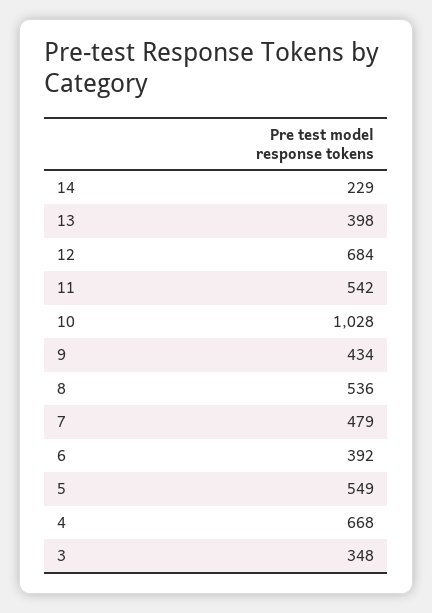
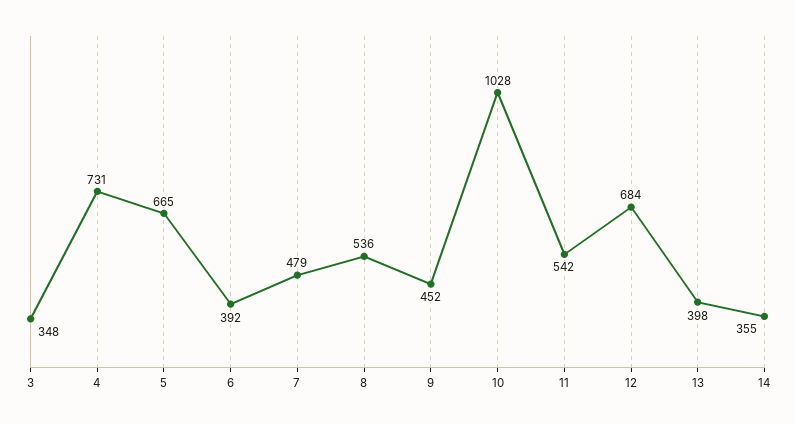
  {
-   "14": 229,
+   "14": 355,
    "13": 398,
    "12": 684,
    "11": 542,
    "10": 1028,
-   "9": 434,
+   "9": 452,
    "8": 536,
    "7": 479,
    "6": 392,
-   "5": 549,
+   "5": 665,
-   "4": 668,
+   "4": 731,
    "3": 348
  }

